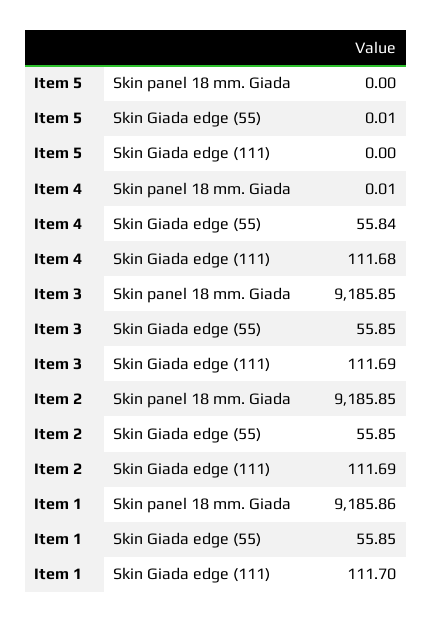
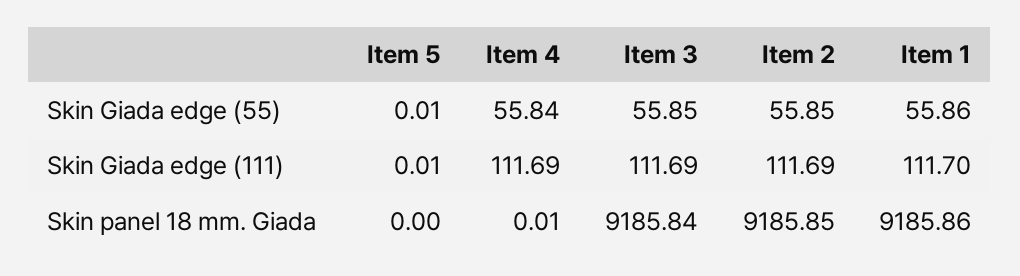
  {
    "Item 5": {
      "Skin panel 18 mm. Giada": 0,
      "Skin Giada edge (55)": 0.01,
-     "Skin Giada edge (111)": 0
+     "Skin Giada edge (111)": 0.01
    },
    "Item 4": {
      "Skin panel 18 mm. Giada": 0.01,
      "Skin Giada edge (55)": 55.84,
-     "Skin Giada edge (111)": 111.68
+     "Skin Giada edge (111)": 111.69
    },
    "Item 3": {
-     "Skin panel 18 mm. Giada": 9185.85,
+     "Skin panel 18 mm. Giada": 9185.84,
      "Skin Giada edge (55)": 55.85,
      "Skin Giada edge (111)": 111.69
    },
    "Item 2": {
      "Skin panel 18 mm. Giada": 9185.85,
      "Skin Giada edge (55)": 55.85,
      "Skin Giada edge (111)": 111.69
    },
    "Item 1": {
      "Skin panel 18 mm. Giada": 9185.86,
-     "Skin Giada edge (55)": 55.85,
+     "Skin Giada edge (55)": 55.86,
      "Skin Giada edge (111)": 111.7
    }
  }

